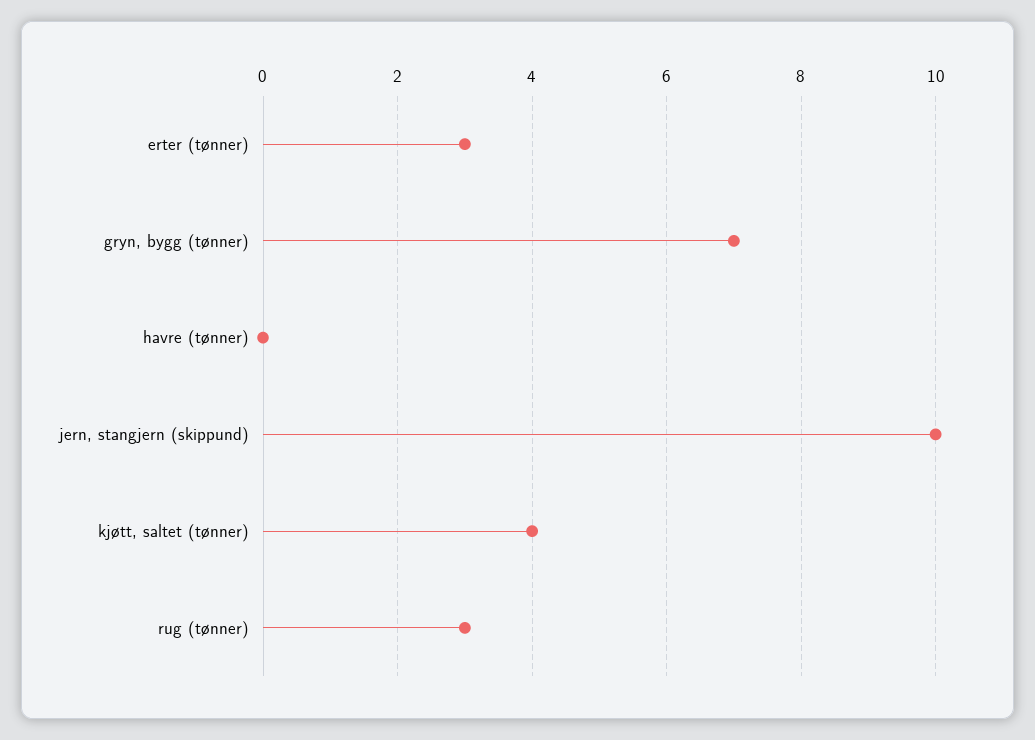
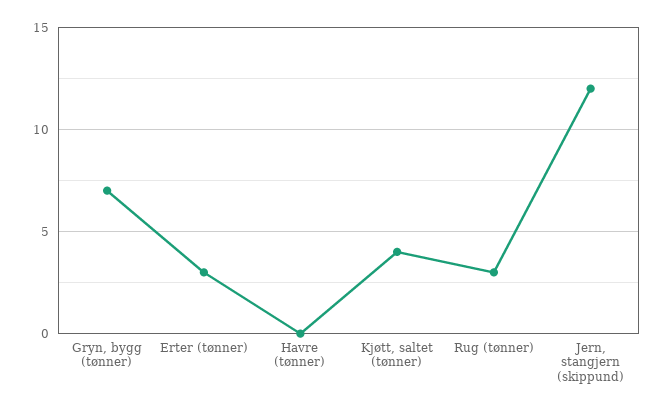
  {
    "erter (tønner)": 3,
    "gryn, bygg (tønner)": 7,
    "havre (tønner)": 0,
-   "jern, stangjern (skippund)": 10,
+   "jern, stangjern (skippund)": 12,
    "kjøtt, saltet (tønner)": 4,
    "rug (tønner)": 3
  }

